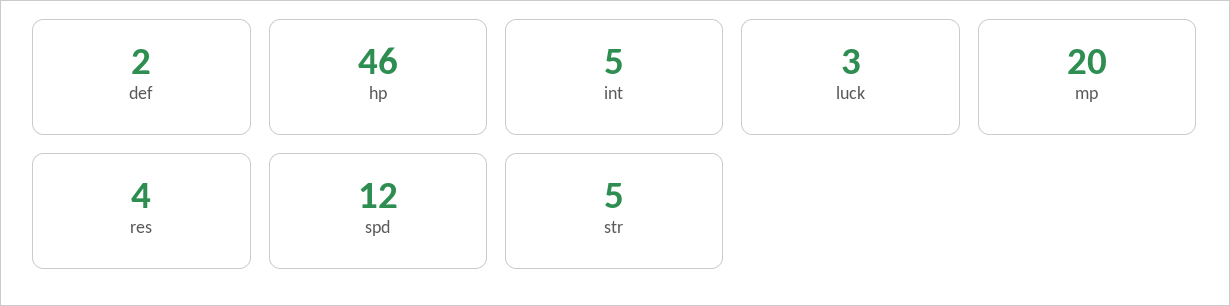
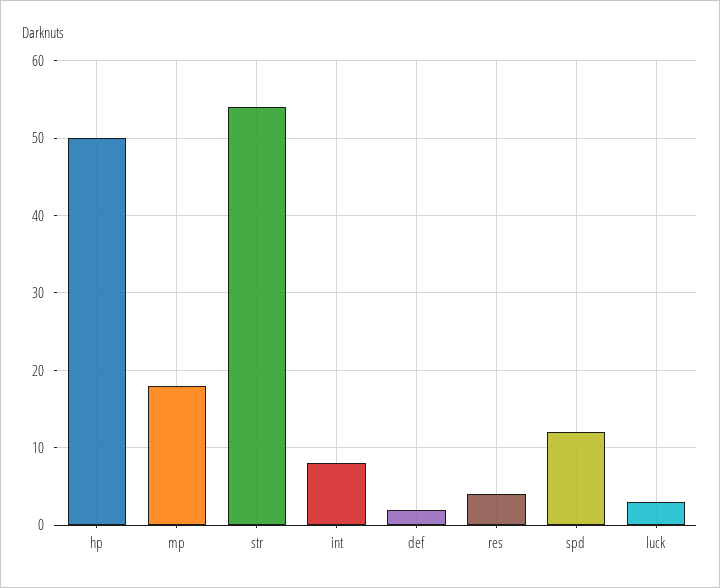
  {
    "def": 2,
-   "hp": 46,
+   "hp": 50,
-   "int": 5,
+   "int": 8,
    "luck": 3,
-   "mp": 20,
+   "mp": 18,
    "res": 4,
    "spd": 12,
-   "str": 5
+   "str": 54
  }

